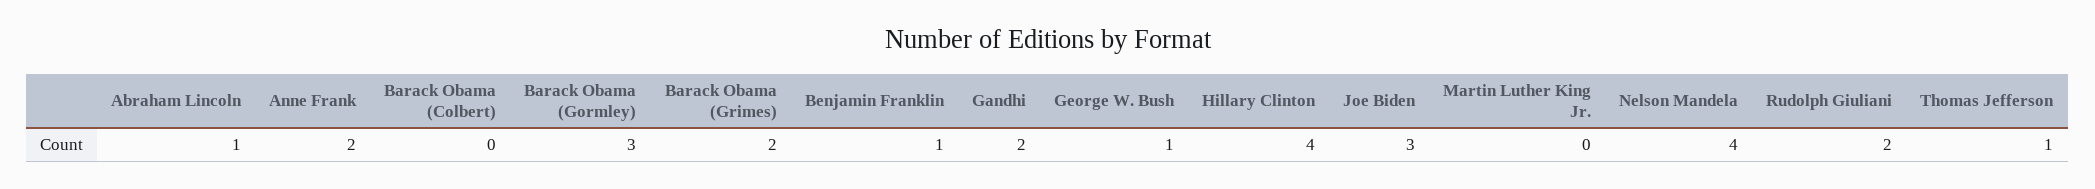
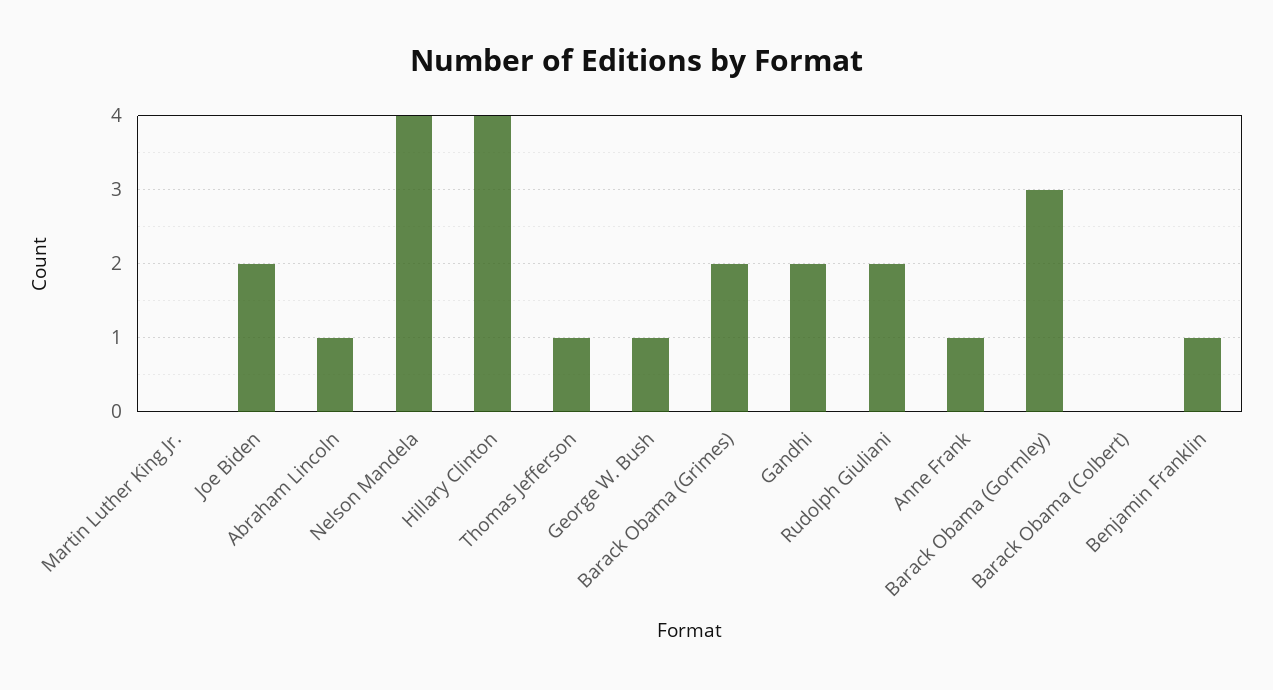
  {
    "Abraham Lincoln": 1,
-   "Anne Frank": 2,
+   "Anne Frank": 1,
    "Barack Obama (Colbert)": 0,
    "Barack Obama (Gormley)": 3,
    "Barack Obama (Grimes)": 2,
    "Benjamin Franklin": 1,
    "Gandhi": 2,
    "George W. Bush": 1,
    "Hillary Clinton": 4,
-   "Joe Biden": 3,
+   "Joe Biden": 2,
    "Martin Luther King Jr.": 0,
    "Nelson Mandela": 4,
    "Rudolph Giuliani": 2,
    "Thomas Jefferson": 1
  }

